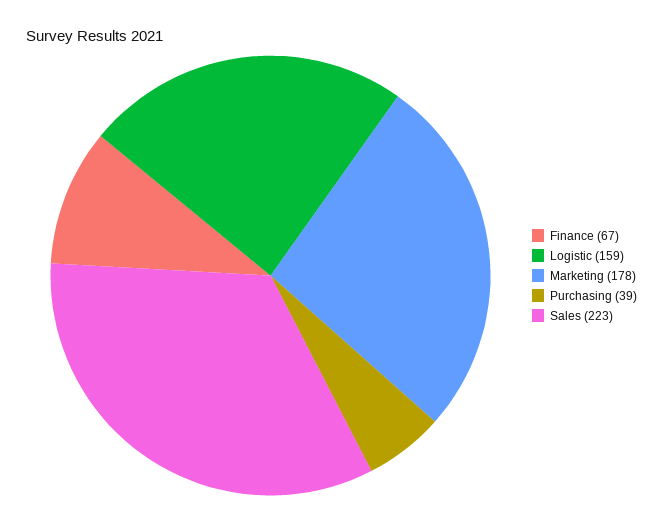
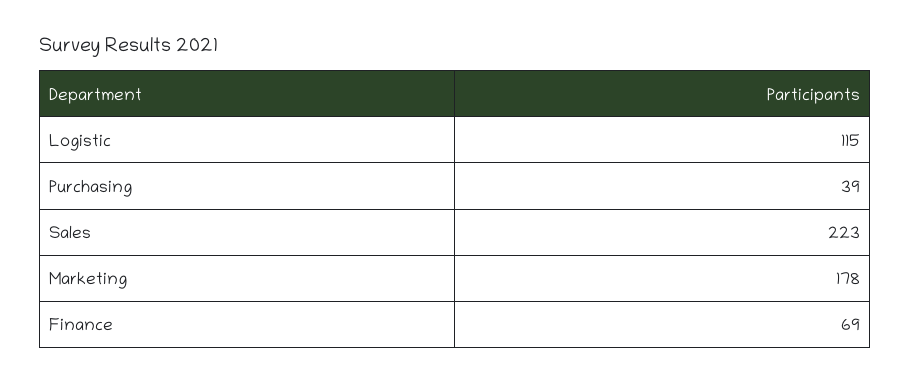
  {
-   "Finance": 67,
+   "Finance": 69,
-   "Logistic": 159,
+   "Logistic": 115,
    "Marketing": 178,
    "Purchasing": 39,
    "Sales": 223
  }

